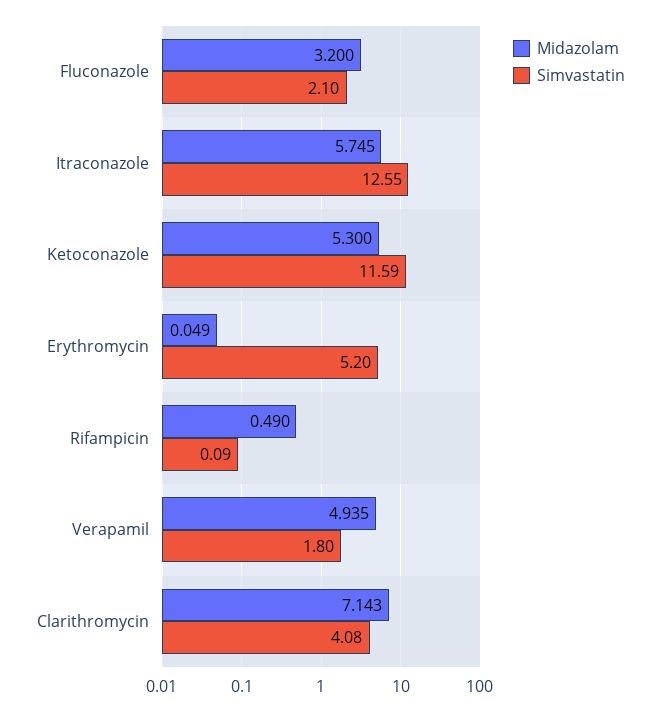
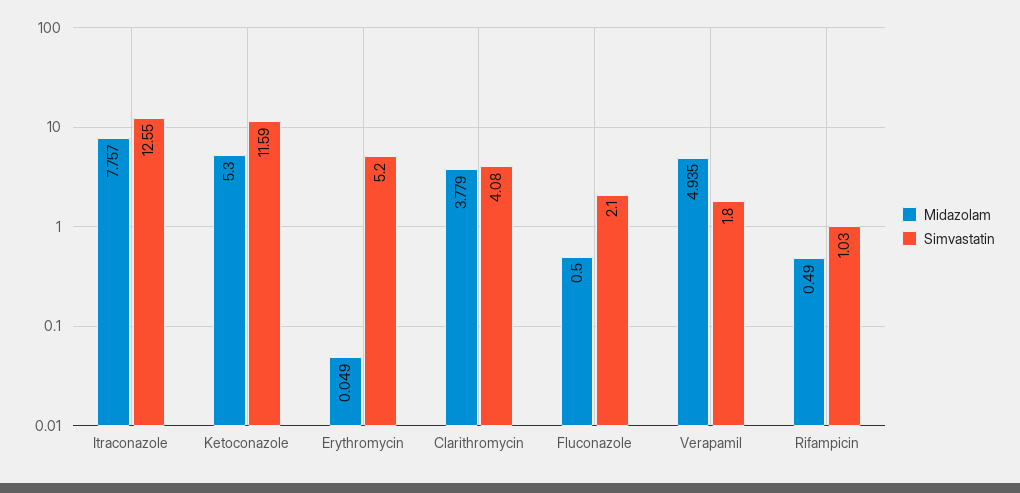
  {
    "Midazolam": {
-     "Fluconazole": 3.2,
+     "Fluconazole": 0.5,
-     "Itraconazole": 5.745,
+     "Itraconazole": 7.757,
      "Ketoconazole": 5.3,
      "Erythromycin": 0.049,
      "Rifampicin": 0.49,
      "Verapamil": 4.935,
-     "Clarithromycin": 7.143
+     "Clarithromycin": 3.779
    },
    "Simvastatin": {
      "Fluconazole": 2.1,
      "Itraconazole": 12.55,
      "Ketoconazole": 11.59,
      "Erythromycin": 5.2,
-     "Rifampicin": 0.09,
+     "Rifampicin": 1.03,
      "Verapamil": 1.8,
      "Clarithromycin": 4.08
    }
  }

